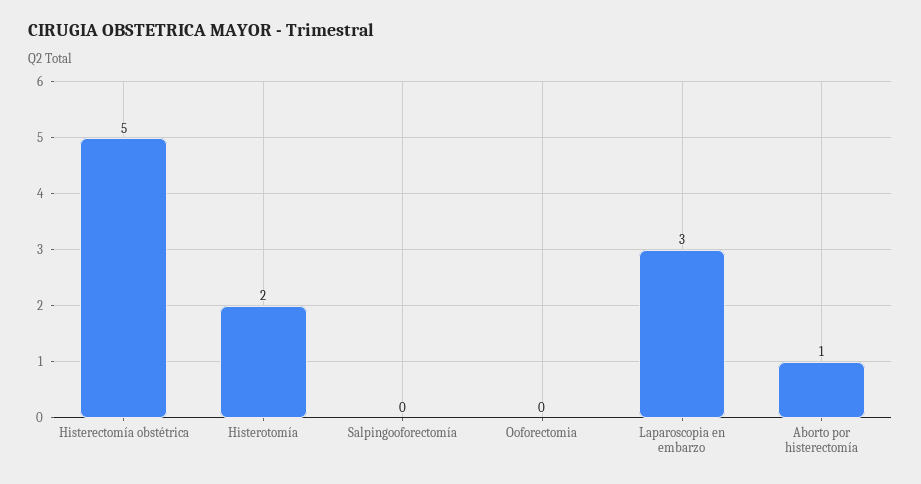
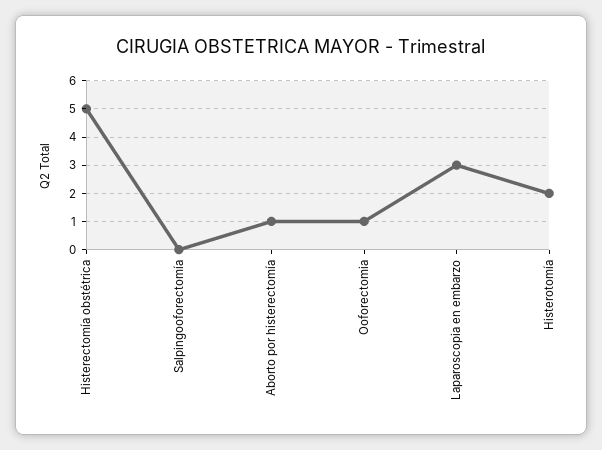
  {
    "Histerectomía obstétrica": 5,
    "Histerotomía": 2,
    "Salpingooforectomía": 0,
-   "Ooforectomia": 0,
+   "Ooforectomia": 1,
    "Laparoscopia en embarzo": 3,
    "Aborto por histerectomía": 1
  }

